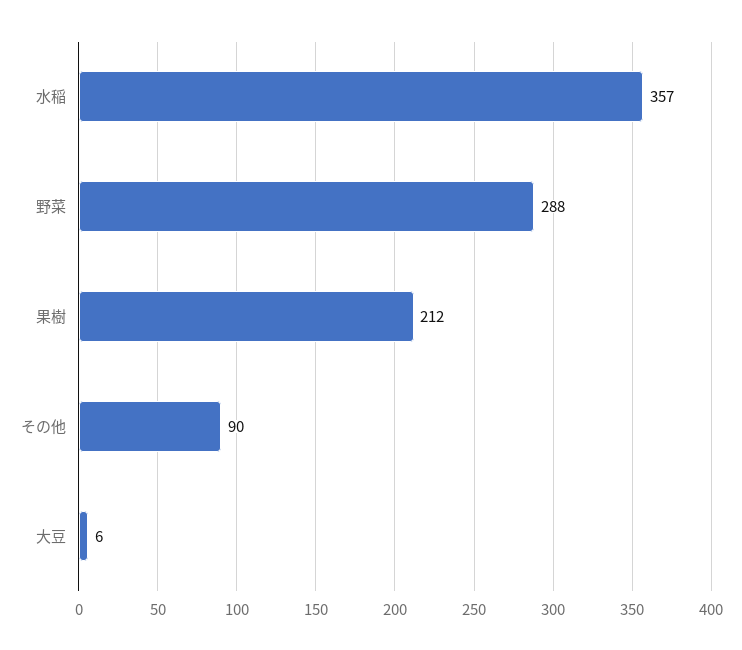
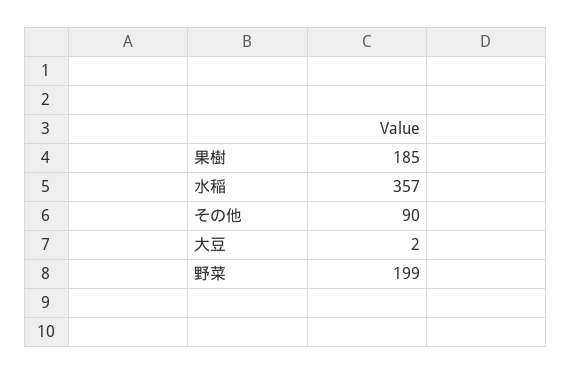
  {
    "水稲": 357,
-   "野菜": 288,
+   "野菜": 199,
-   "果樹": 212,
+   "果樹": 185,
    "その他": 90,
-   "大豆": 6
+   "大豆": 2
  }

